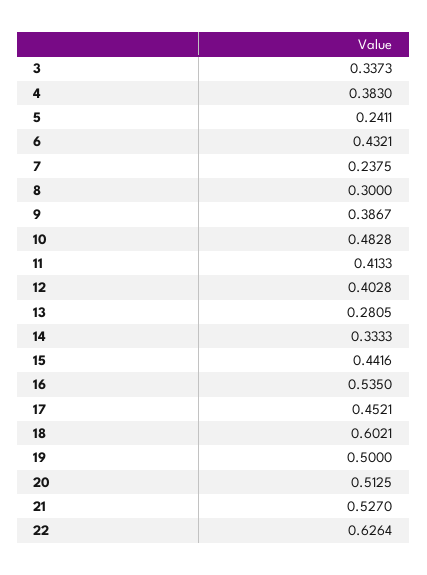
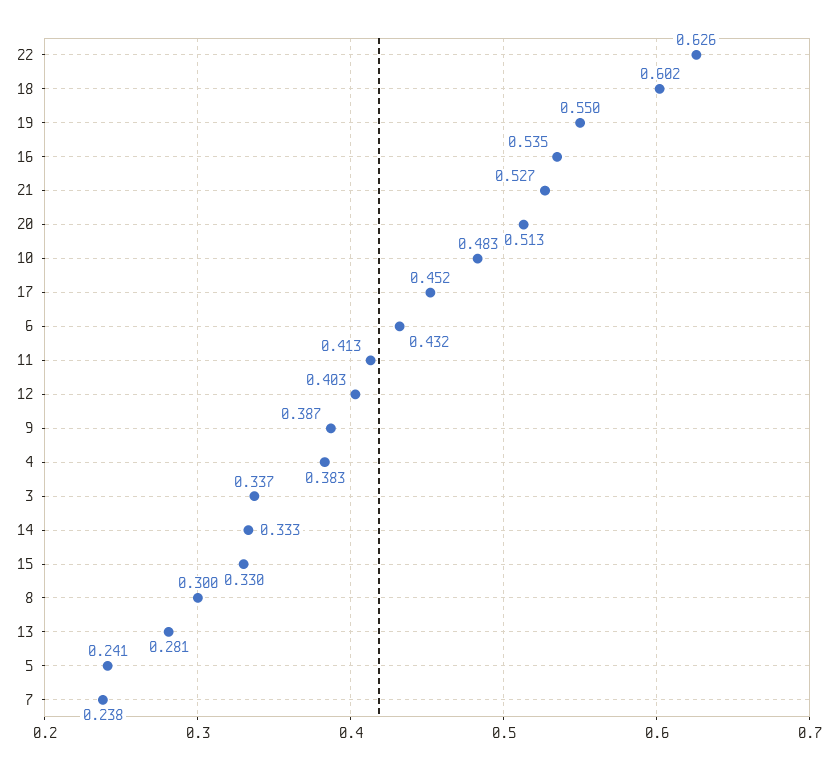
  {
    "3": 0.3373,
    "4": 0.383,
    "5": 0.2411,
    "6": 0.4321,
    "7": 0.2375,
    "8": 0.3,
    "9": 0.3867,
    "10": 0.4828,
    "11": 0.4133,
    "12": 0.4028,
    "13": 0.2805,
    "14": 0.3333,
-   "15": 0.4416,
+   "15": 0.33,
    "16": 0.535,
    "17": 0.4521,
    "18": 0.6021,
-   "19": 0.5,
+   "19": 0.55,
    "20": 0.5125,
    "21": 0.527,
    "22": 0.6264
  }

